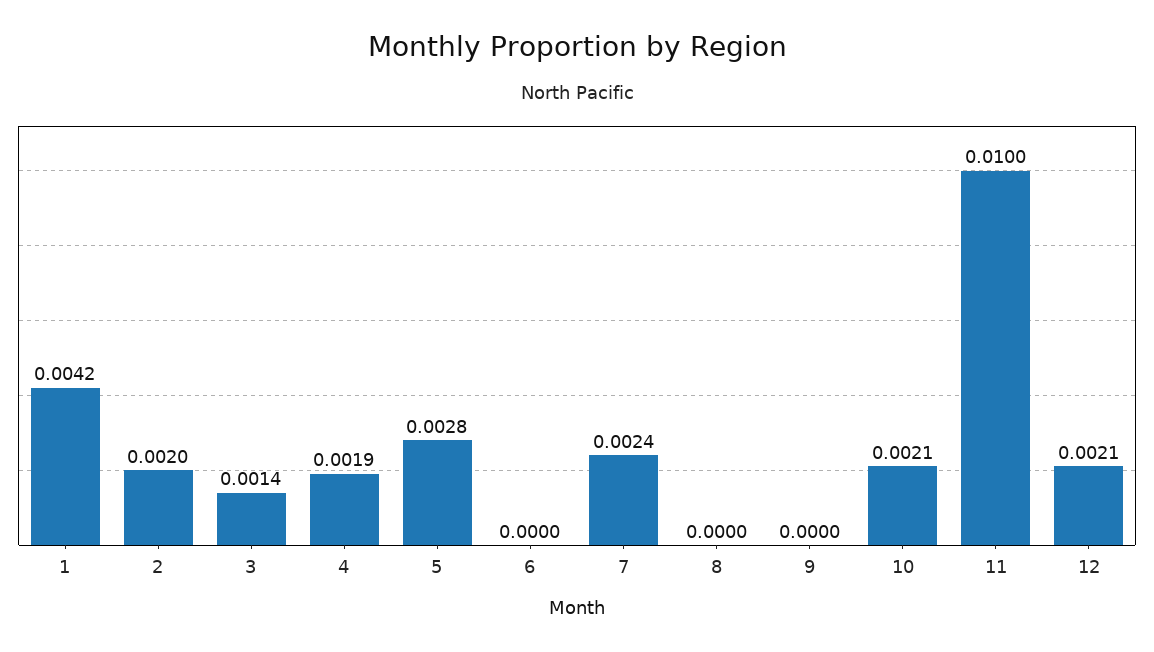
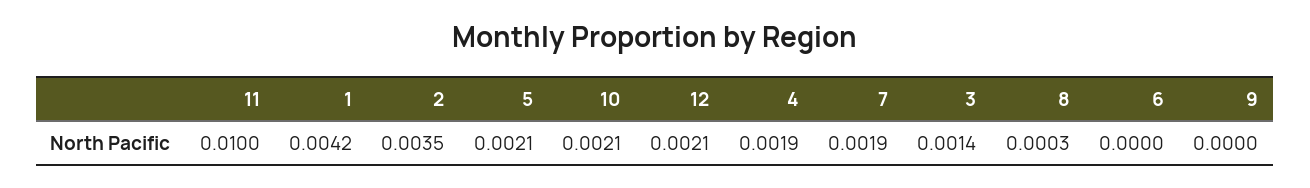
  {
    "1": 0.0042,
-   "2": 0.002,
+   "2": 0.0035,
    "3": 0.0014,
    "4": 0.0019,
-   "5": 0.0028,
+   "5": 0.0021,
    "6": 0,
-   "7": 0.0024,
+   "7": 0.0019,
-   "8": 0,
+   "8": 0.0003,
    "9": 0,
    "10": 0.0021,
    "11": 0.01,
    "12": 0.0021
  }

